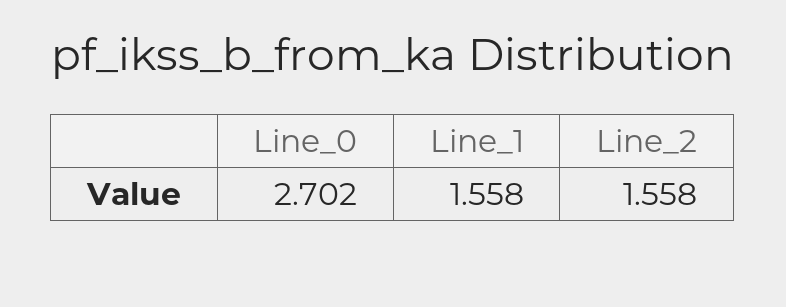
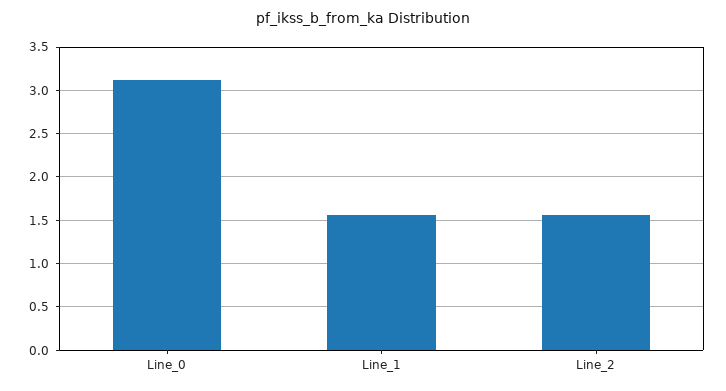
  {
-   "Line_0": 2.702,
+   "Line_0": 3.1,
    "Line_1": 1.558,
    "Line_2": 1.558
  }

